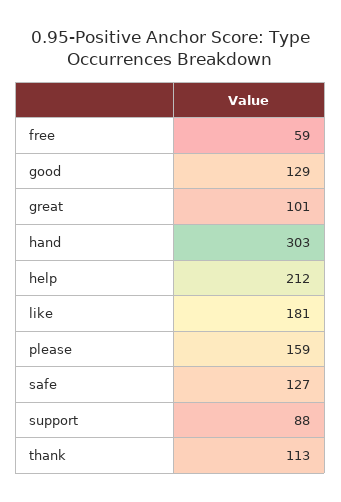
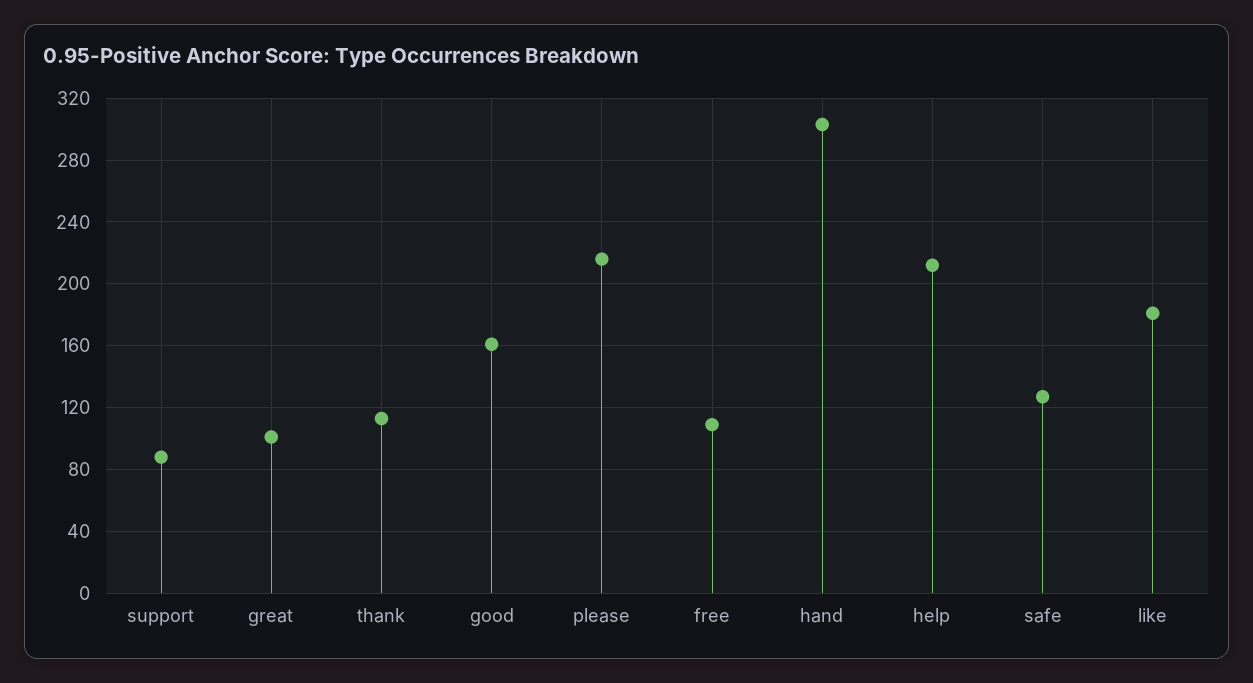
  {
-   "free": 59,
+   "free": 110,
-   "good": 129,
+   "good": 160,
    "great": 101,
    "hand": 303,
    "help": 212,
    "like": 181,
-   "please": 159,
+   "please": 215,
    "safe": 127,
    "support": 88,
    "thank": 113
  }

